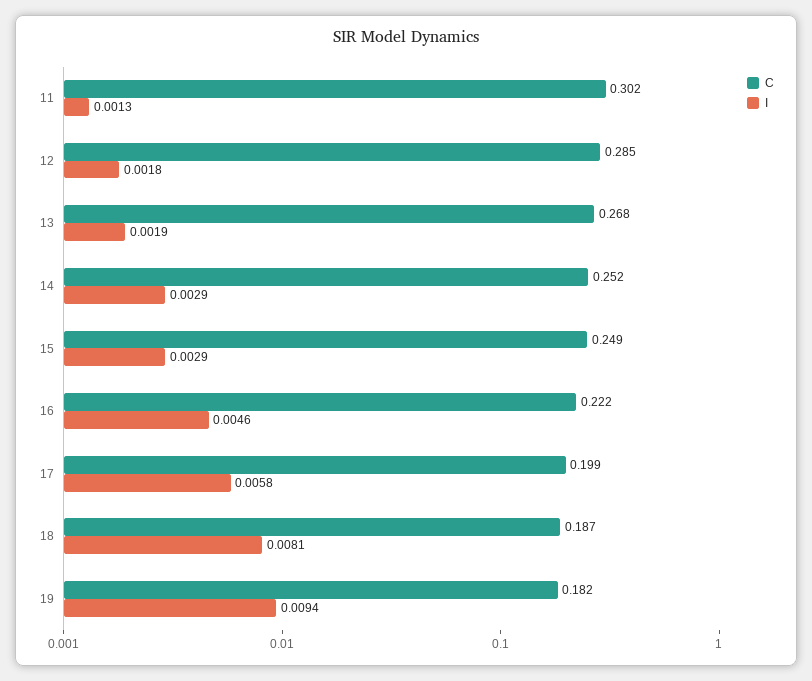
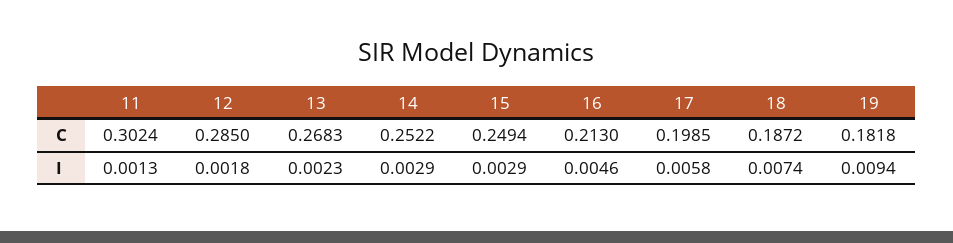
  {
    "C": {
      "11": 0.3024,
      "12": 0.285,
      "13": 0.2683,
      "14": 0.2522,
      "15": 0.2494,
-     "16": 0.222,
+     "16": 0.213,
      "17": 0.1985,
      "18": 0.1872,
      "19": 0.1818
    },
    "I": {
      "11": 0.0013,
      "12": 0.0018,
-     "13": 0.0019,
+     "13": 0.0023,
      "14": 0.0029,
      "15": 0.0029,
      "16": 0.0046,
      "17": 0.0058,
-     "18": 0.0081,
+     "18": 0.0074,
      "19": 0.0094
    }
  }

